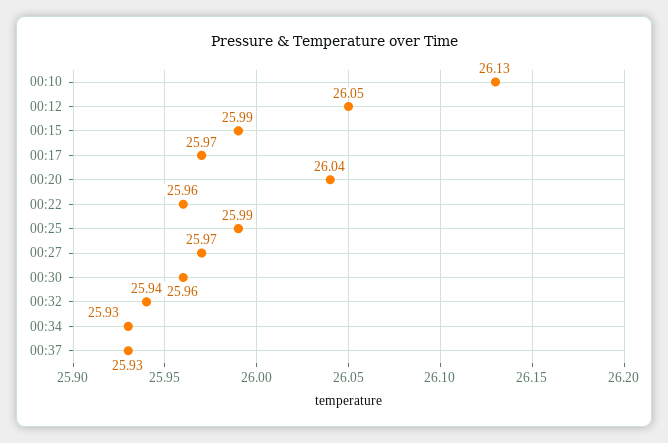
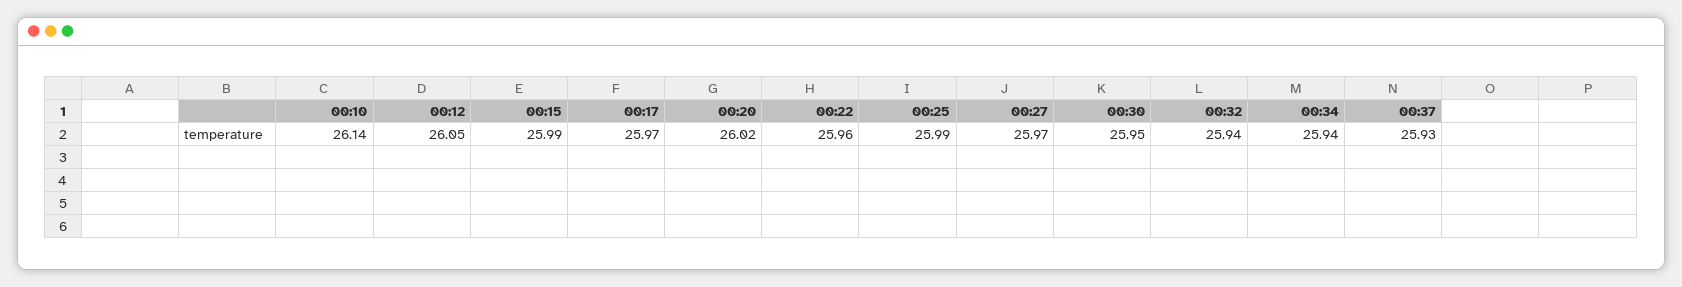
  {
-   "00:10": 26.13,
+   "00:10": 26.14,
    "00:12": 26.05,
    "00:15": 25.99,
    "00:17": 25.97,
-   "00:20": 26.04,
+   "00:20": 26.02,
    "00:22": 25.96,
    "00:25": 25.99,
    "00:27": 25.97,
-   "00:30": 25.96,
+   "00:30": 25.95,
    "00:32": 25.94,
-   "00:34": 25.93,
+   "00:34": 25.94,
    "00:37": 25.93
  }

